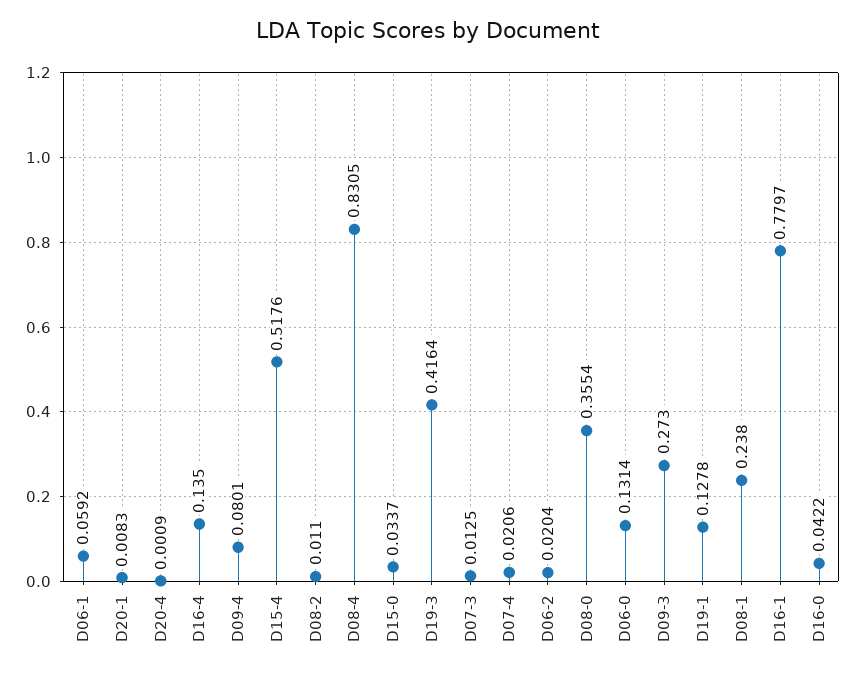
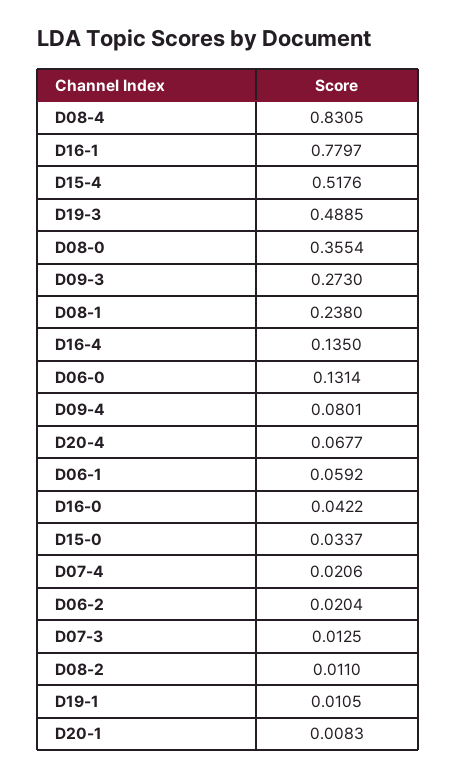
  {
    "D06-1": 0.0592,
    "D20-1": 0.0083,
-   "D20-4": 0.0009,
+   "D20-4": 0.0677,
    "D16-4": 0.135,
    "D09-4": 0.0801,
    "D15-4": 0.5176,
    "D08-2": 0.011,
    "D08-4": 0.8305,
    "D15-0": 0.0337,
-   "D19-3": 0.4164,
+   "D19-3": 0.4885,
    "D07-3": 0.0125,
    "D07-4": 0.0206,
    "D06-2": 0.0204,
    "D08-0": 0.3554,
    "D06-0": 0.1314,
    "D09-3": 0.273,
-   "D19-1": 0.1278,
+   "D19-1": 0.0105,
    "D08-1": 0.238,
    "D16-1": 0.7797,
    "D16-0": 0.0422
  }

